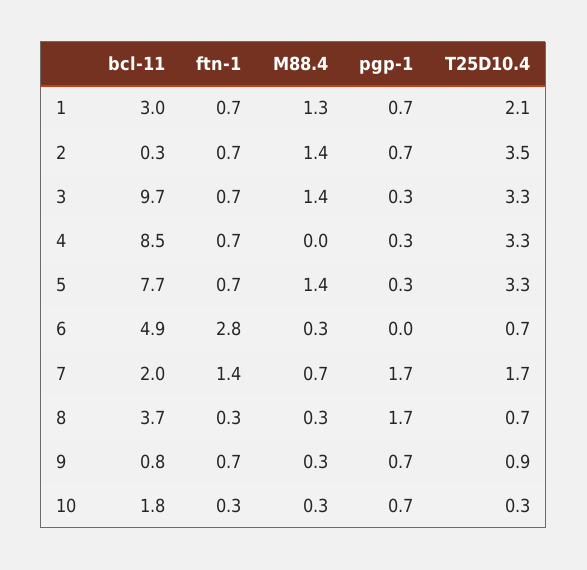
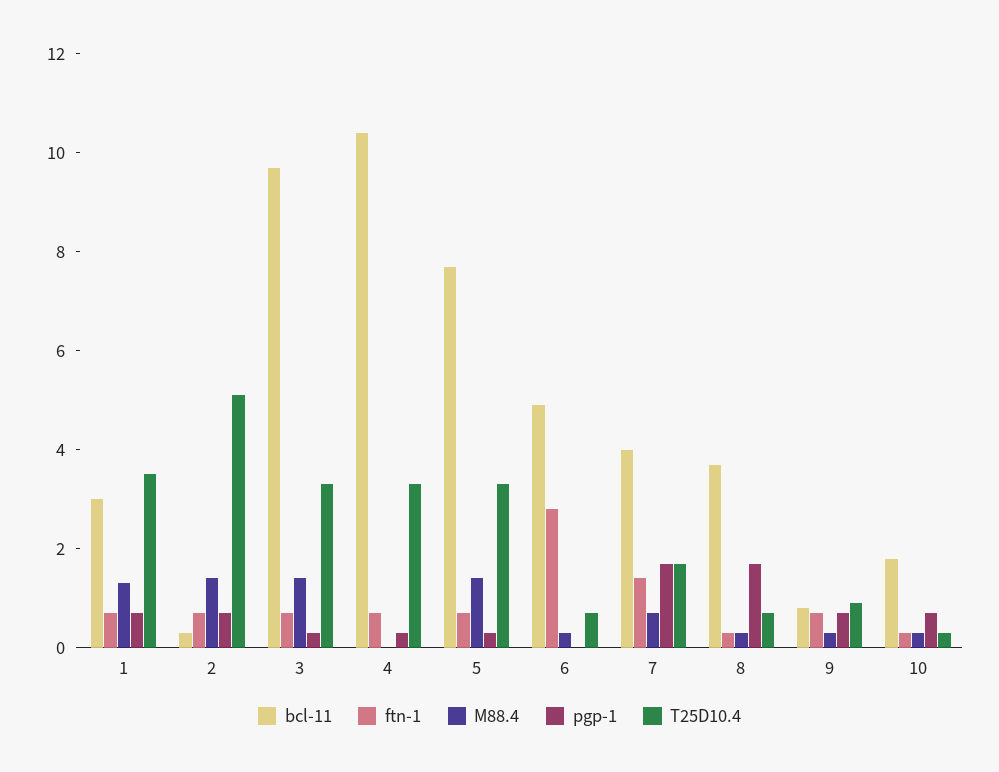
  {
    "bcl-11": {
      "1": 3,
      "2": 0.3,
      "3": 9.7,
-     "4": 8.5,
+     "4": 10.5,
      "5": 7.7,
      "6": 4.9,
-     "7": 2,
+     "7": 4,
      "8": 3.7,
      "9": 0.8,
      "10": 1.8
    },
    "ftn-1": {
      "1": 0.7,
      "2": 0.7,
      "3": 0.7,
      "4": 0.7,
      "5": 0.7,
      "6": 2.8,
      "7": 1.4,
      "8": 0.3,
      "9": 0.7,
      "10": 0.3
    },
    "M88.4": {
      "1": 1.3,
      "2": 1.4,
      "3": 1.4,
      "4": 0,
      "5": 1.4,
      "6": 0.3,
      "7": 0.7,
      "8": 0.3,
      "9": 0.3,
      "10": 0.3
    },
    "pgp-1": {
      "1": 0.7,
      "2": 0.7,
      "3": 0.3,
      "4": 0.3,
      "5": 0.3,
      "6": 0,
      "7": 1.7,
      "8": 1.7,
      "9": 0.7,
      "10": 0.7
    },
    "T25D10.4": {
-     "1": 2.1,
+     "1": 3.5,
-     "2": 3.5,
+     "2": 5,
      "3": 3.3,
      "4": 3.3,
      "5": 3.3,
      "6": 0.7,
      "7": 1.7,
      "8": 0.7,
      "9": 0.9,
      "10": 0.3
    }
  }

